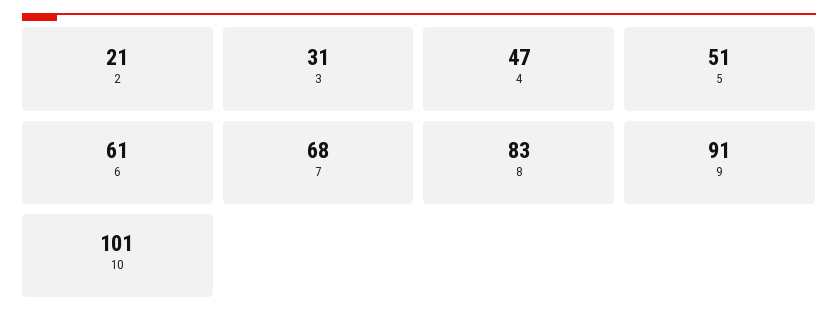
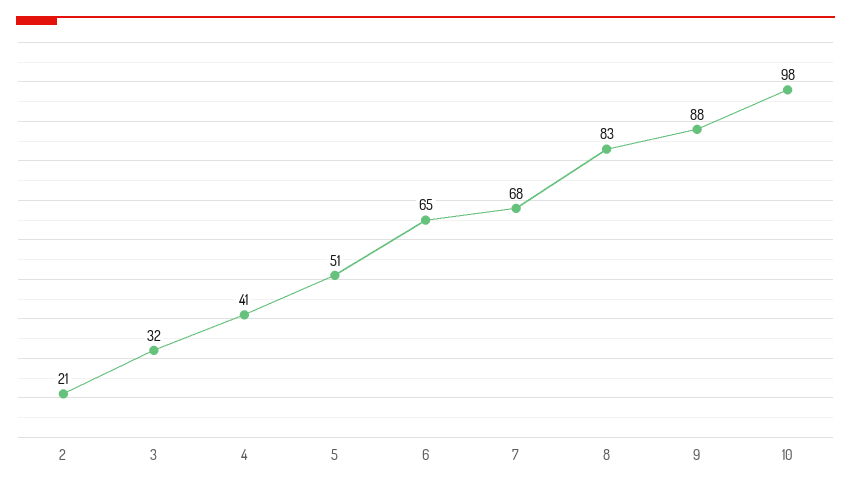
  {
    "2": 21,
-   "3": 31,
+   "3": 32,
-   "4": 47,
+   "4": 41,
    "5": 51,
-   "6": 61,
+   "6": 65,
    "7": 68,
    "8": 83,
-   "9": 91,
+   "9": 88,
-   "10": 101
+   "10": 98
  }

